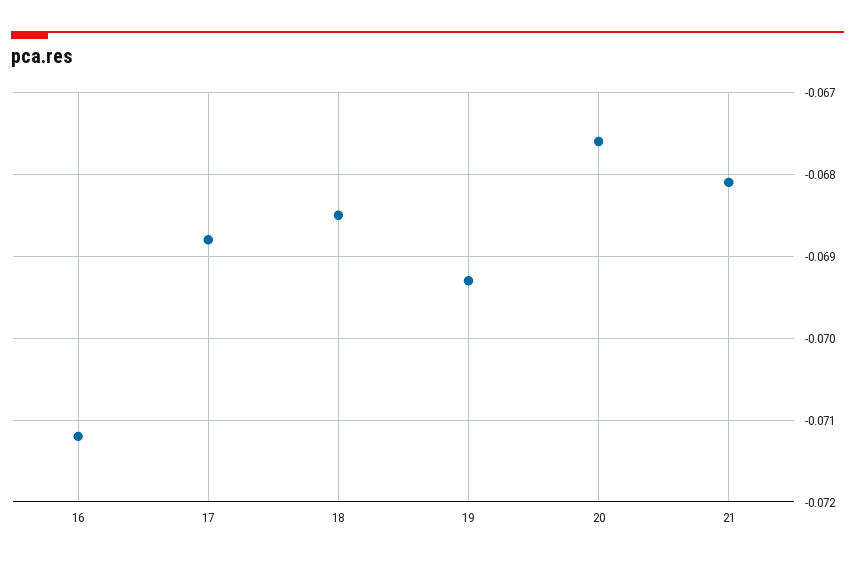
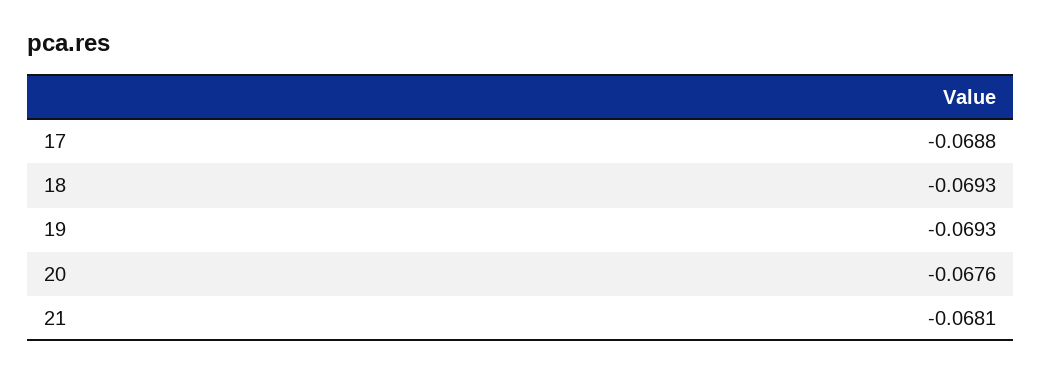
  {
-   "16": -0.0712,
    "17": -0.0688,
-   "18": -0.0685,
+   "18": -0.0693,
    "19": -0.0693,
    "20": -0.0676,
    "21": -0.0681
  }

